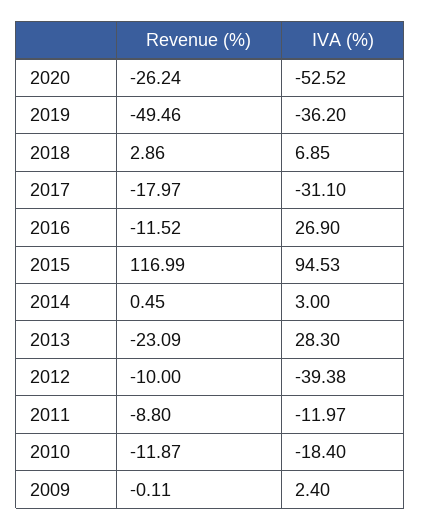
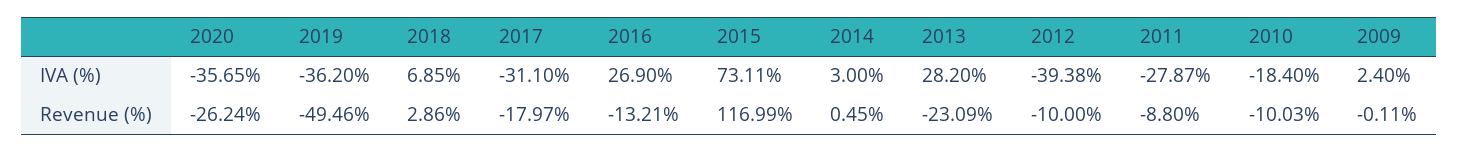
  {
    "Revenue (%)": {
      "2020": -26.24,
      "2019": -49.46,
      "2018": 2.86,
      "2017": -17.97,
-     "2016": -11.52,
+     "2016": -13.21,
      "2015": 116.99,
      "2014": 0.45,
      "2013": -23.09,
      "2012": -10,
      "2011": -8.8,
-     "2010": -11.87,
+     "2010": -10.03,
      "2009": -0.11
    },
    "IVA (%)": {
-     "2020": -52.52,
+     "2020": -35.65,
      "2019": -36.2,
      "2018": 6.85,
      "2017": -31.1,
      "2016": 26.9,
-     "2015": 94.53,
+     "2015": 73.11,
      "2014": 3,
-     "2013": 28.3,
+     "2013": 28.2,
      "2012": -39.38,
-     "2011": -11.97,
+     "2011": -27.87,
      "2010": -18.4,
      "2009": 2.4
    }
  }

